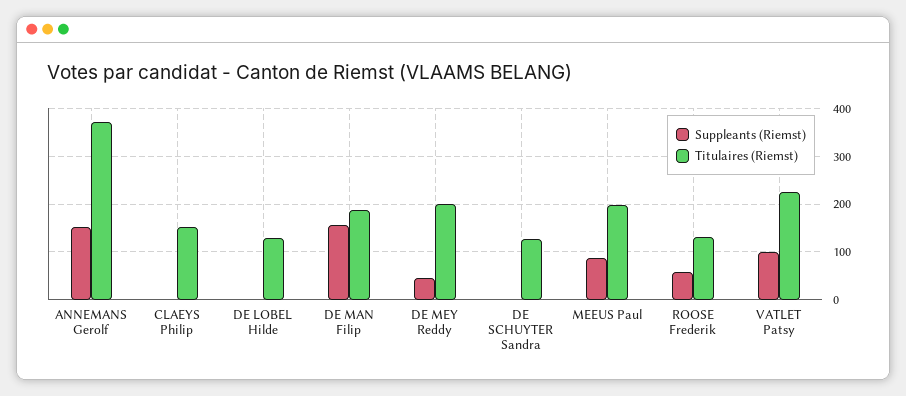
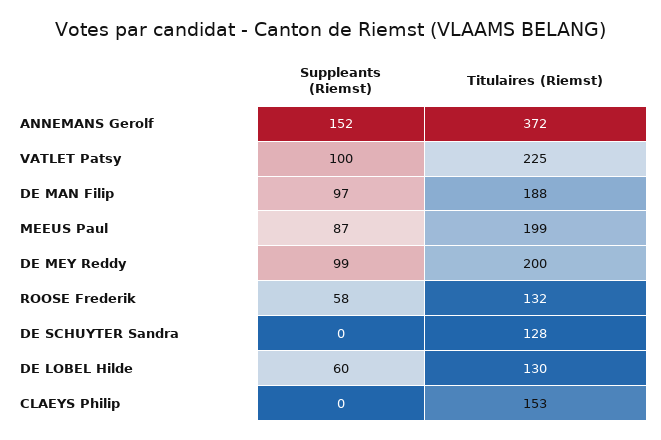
  {
    "Suppleants (Riemst)": {
      "ANNEMANS Gerolf": 152,
      "CLAEYS Philip": 0,
-     "DE LOBEL Hilde": 0,
+     "DE LOBEL Hilde": 60,
-     "DE MAN Filip": 160,
+     "DE MAN Filip": 97,
-     "DE MEY Reddy": 40,
+     "DE MEY Reddy": 99,
      "DE SCHUYTER Sandra": 0,
      "MEEUS Paul": 87,
      "ROOSE Frederik": 58,
      "VATLET Patsy": 100
    },
    "Titulaires (Riemst)": {
      "ANNEMANS Gerolf": 372,
      "CLAEYS Philip": 153,
      "DE LOBEL Hilde": 130,
      "DE MAN Filip": 188,
      "DE MEY Reddy": 200,
      "DE SCHUYTER Sandra": 128,
      "MEEUS Paul": 199,
      "ROOSE Frederik": 132,
      "VATLET Patsy": 225
    }
  }

